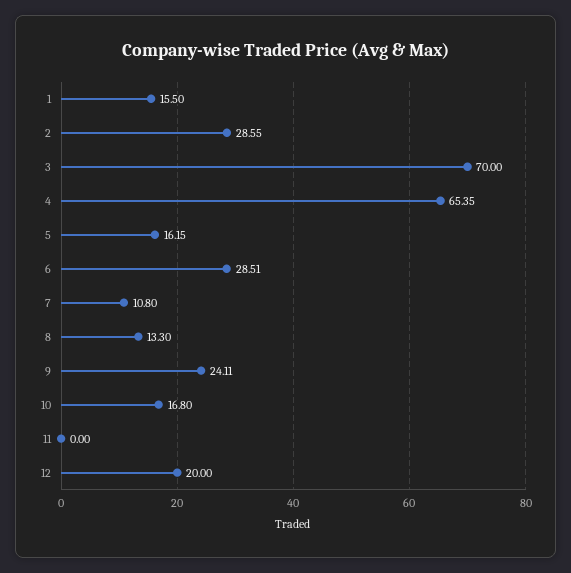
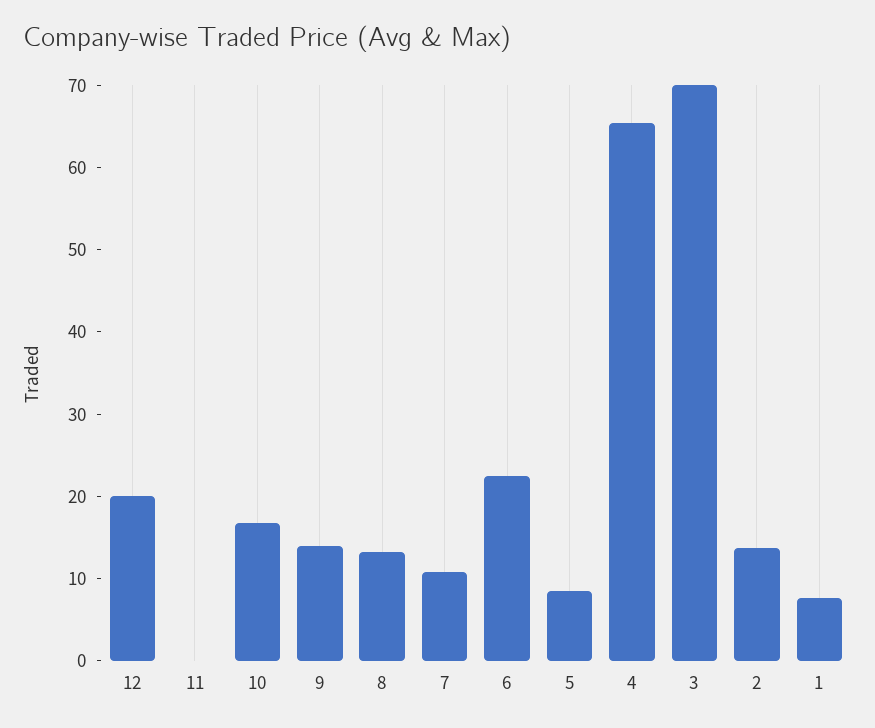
  {
-   "1": 15.5,
+   "1": 8,
-   "2": 28.55,
+   "2": 14,
    "3": 70,
    "4": 65.35,
-   "5": 16.15,
+   "5": 8,
-   "6": 28.51,
+   "6": 22,
    "7": 10.8,
    "8": 13.3,
-   "9": 24.11,
+   "9": 14,
    "10": 16.8,
    "11": 0,
    "12": 20
  }

